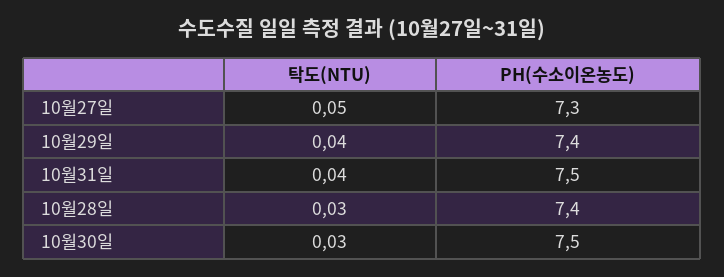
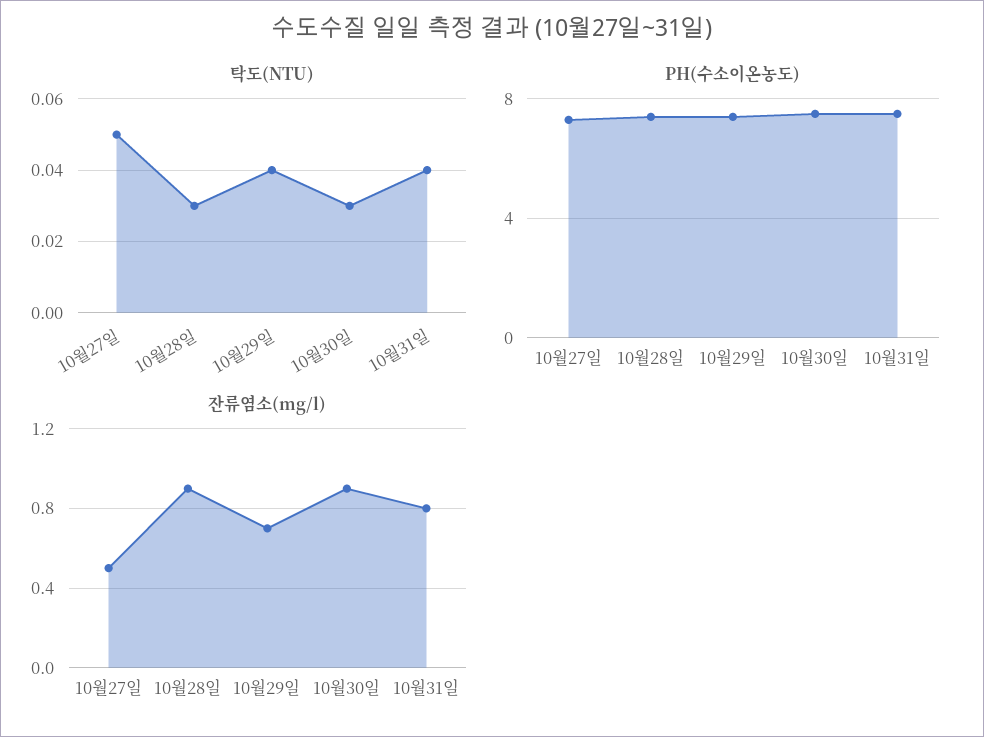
  {
    "탁도(NTU)": {
      "10월27일": 0.05,
      "10월29일": 0.04,
      "10월31일": 0.04,
      "10월28일": 0.03,
      "10월30일": 0.03
    },
    "PH(수소이온농도)": {
      "10월27일": 7.3,
      "10월29일": 7.4,
      "10월31일": 7.5,
      "10월28일": 7.4,
      "10월30일": 7.5
-   }
+   },
+   "잔류염소(mg/l)": {
+     "10월27일": 0.5,
+     "10월28일": 0.9,
+     "10월29일": 0.7,
+     "10월30일": 0.9,
+     "10월31일": 0.8
+   }
  }

